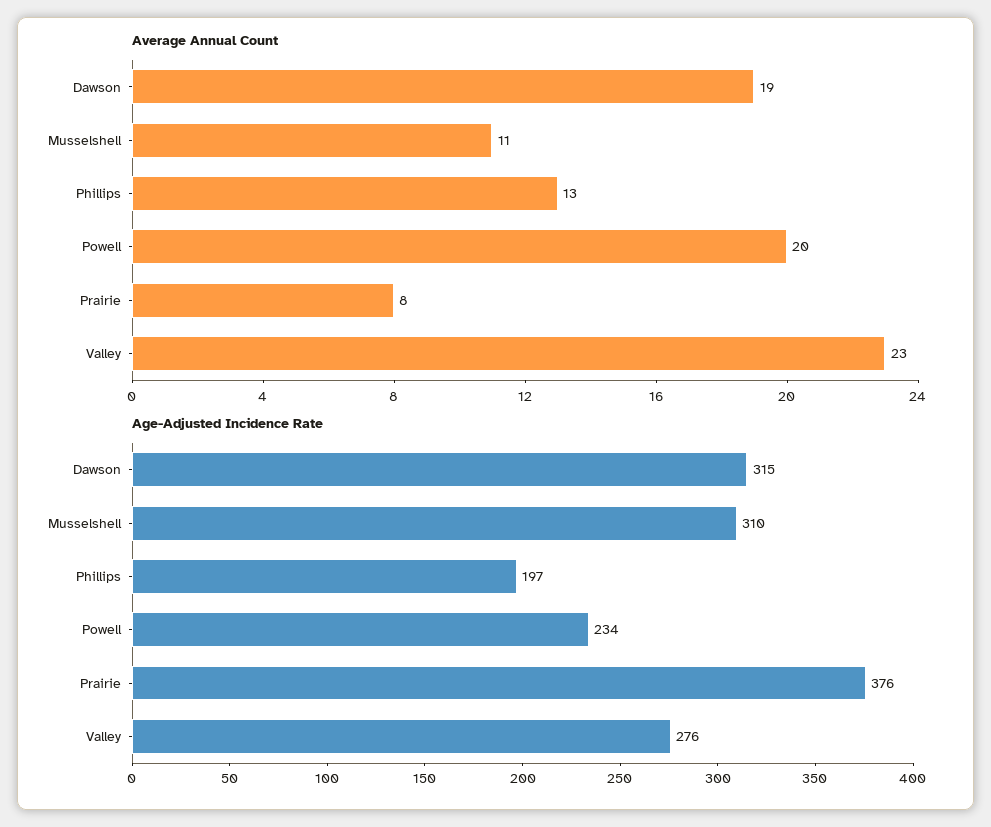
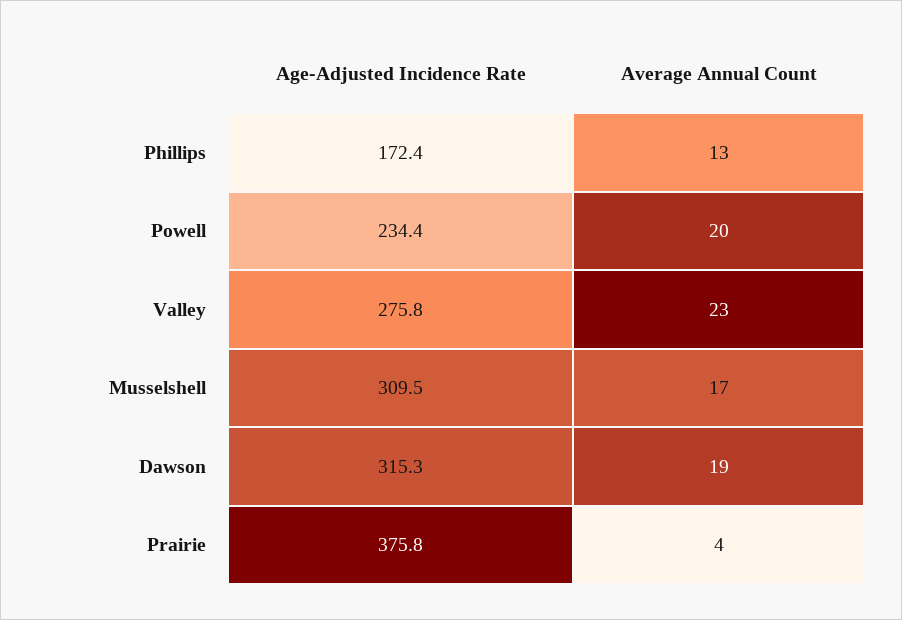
  {
    "Average Annual Count": {
      "Dawson": 19,
-     "Musselshell": 11,
+     "Musselshell": 17,
      "Phillips": 13,
      "Powell": 20,
-     "Prairie": 8,
+     "Prairie": 4,
      "Valley": 23
    },
    "Age-Adjusted Incidence Rate": {
      "Dawson": 315.3,
      "Musselshell": 309.5,
-     "Phillips": 197,
+     "Phillips": 172.4,
      "Powell": 234.4,
      "Prairie": 375.8,
      "Valley": 275.8
    }
  }

